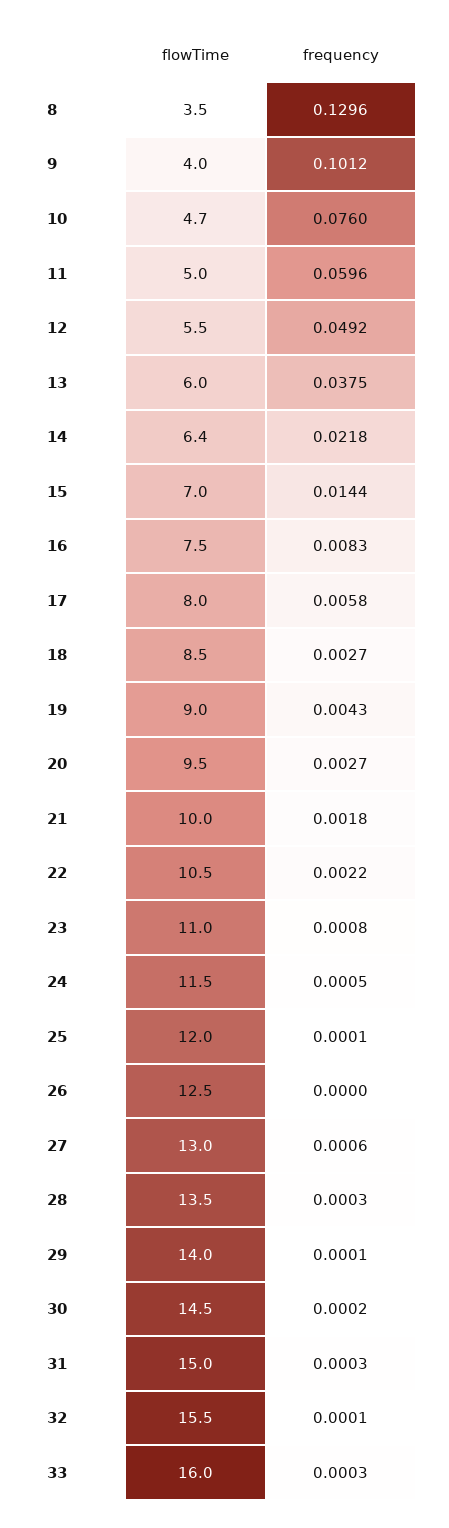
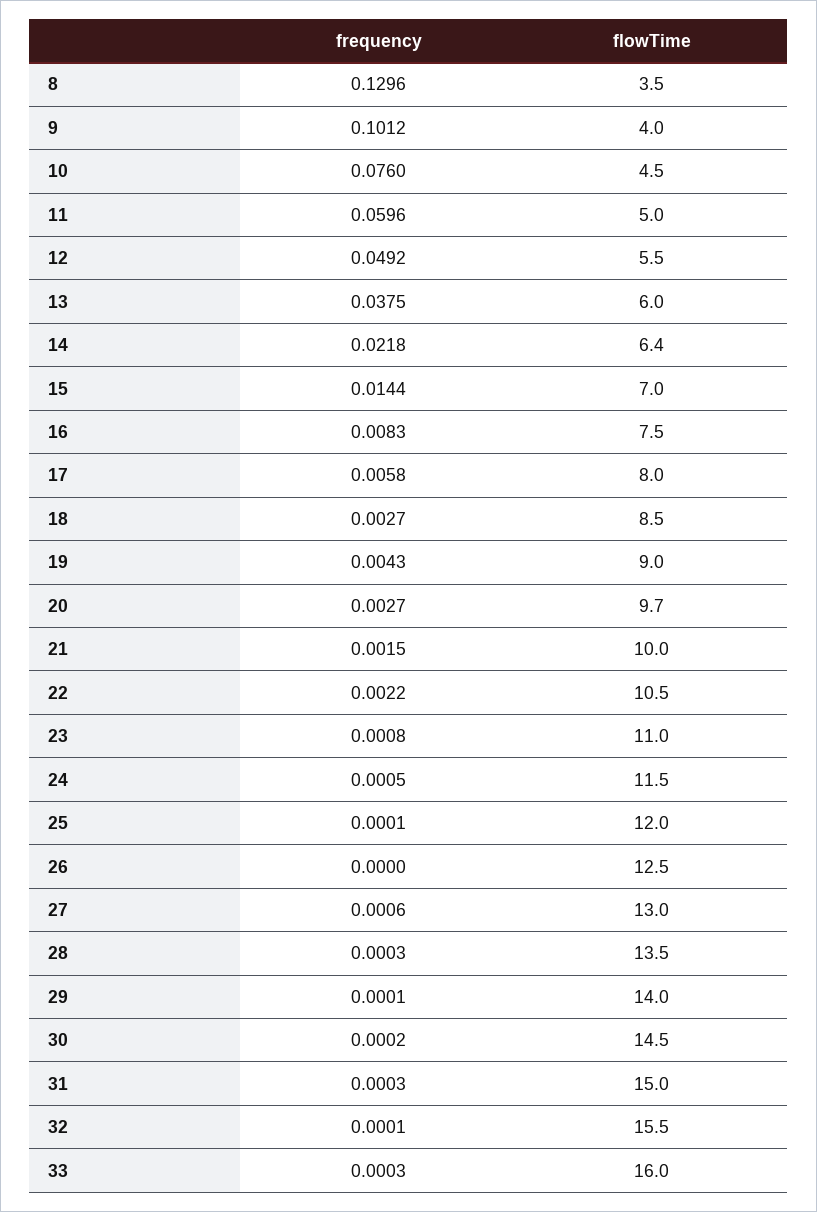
  {
    "flowTime": {
      "8": 3.5,
      "9": 4,
-     "10": 4.7,
+     "10": 4.5,
      "11": 5,
      "12": 5.5,
      "13": 6,
      "14": 6.4,
      "15": 7,
      "16": 7.5,
      "17": 8,
      "18": 8.5,
      "19": 9,
-     "20": 9.5,
+     "20": 9.7,
      "21": 10,
      "22": 10.5,
      "23": 11,
      "24": 11.5,
      "25": 12,
      "26": 12.5,
      "27": 13,
      "28": 13.5,
      "29": 14,
      "30": 14.5,
      "31": 15,
      "32": 15.5,
      "33": 16
    },
    "frequency": {
      "8": 0.1296,
      "9": 0.1012,
      "10": 0.076,
      "11": 0.0596,
      "12": 0.0492,
      "13": 0.0375,
      "14": 0.0218,
      "15": 0.0144,
      "16": 0.0083,
      "17": 0.0058,
      "18": 0.0027,
      "19": 0.0043,
      "20": 0.0027,
-     "21": 0.0018,
+     "21": 0.0015,
      "22": 0.0022,
      "23": 0.0008,
      "24": 0.0005,
      "25": 0.0001,
      "26": 0,
      "27": 0.0006,
      "28": 0.0003,
      "29": 0.0001,
      "30": 0.0002,
      "31": 0.0003,
      "32": 0.0001,
      "33": 0.0003
    }
  }

